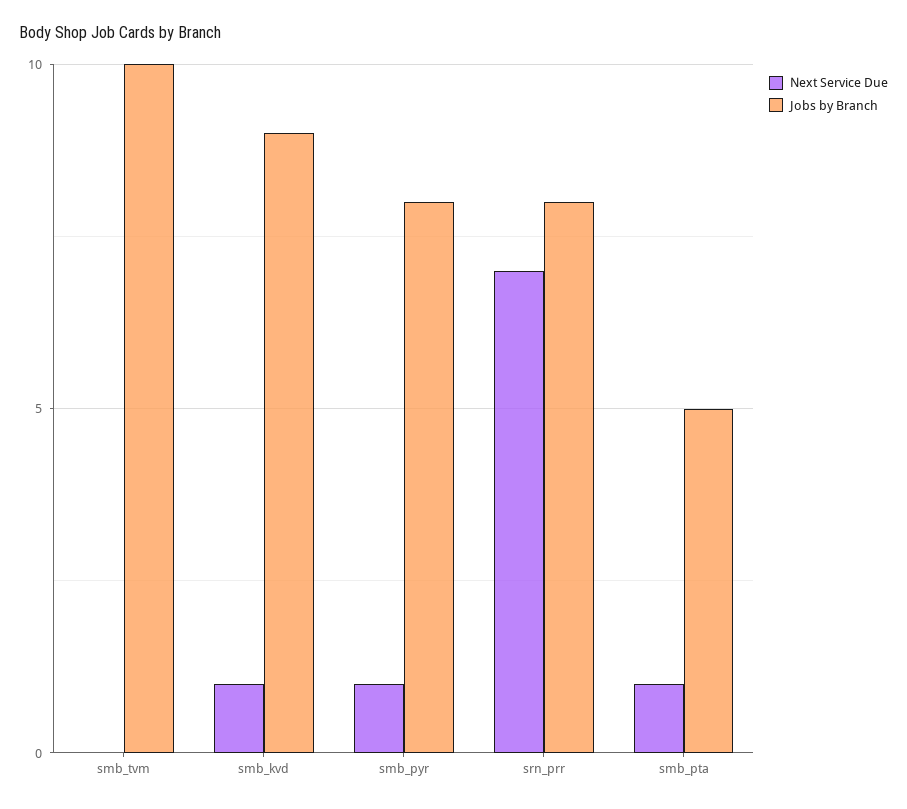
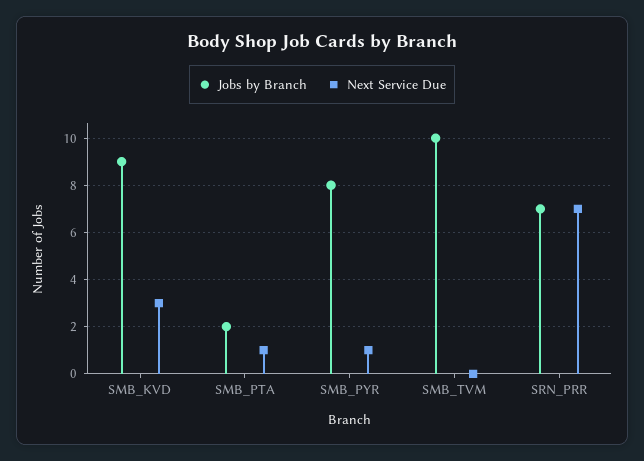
  {
    "Next Service Due": {
      "smb_tvm": 0,
-     "smb_kvd": 1,
+     "smb_kvd": 3,
      "smb_pyr": 1,
      "srn_prr": 7,
      "smb_pta": 1
    },
    "Jobs by Branch": {
      "smb_tvm": 10,
      "smb_kvd": 9,
      "smb_pyr": 8,
-     "srn_prr": 8,
+     "srn_prr": 7,
-     "smb_pta": 5
+     "smb_pta": 2
    }
  }

